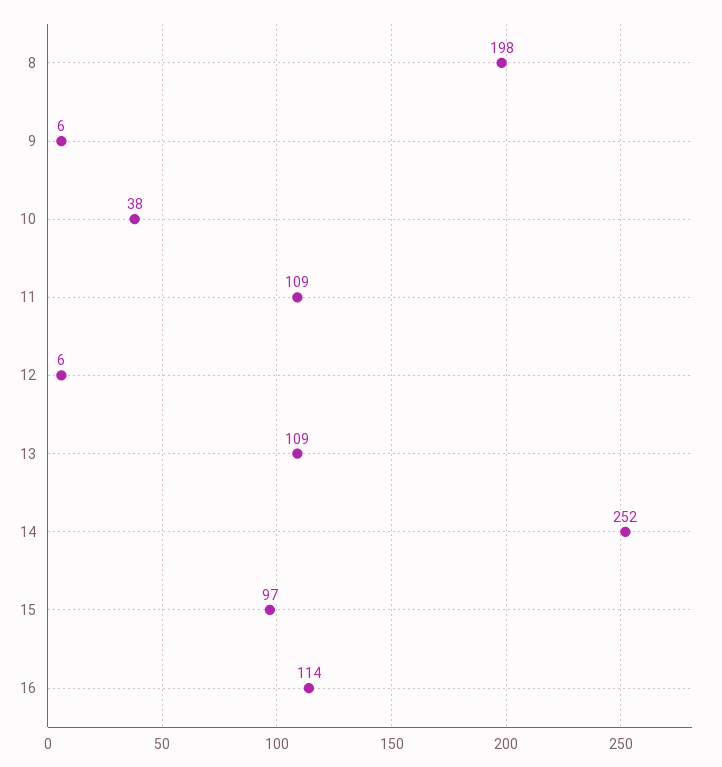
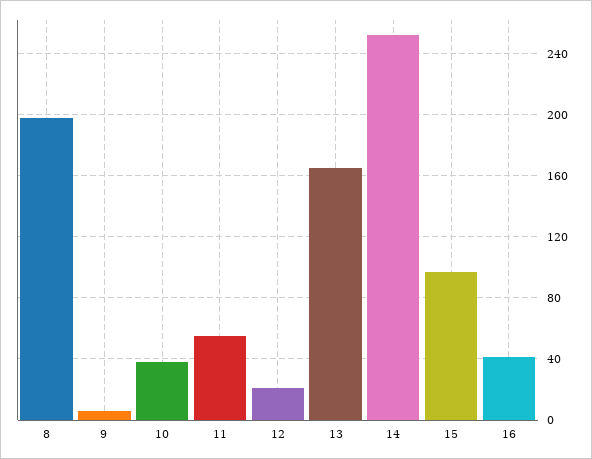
  {
    "8": 198,
    "9": 6,
    "10": 38,
-   "11": 109,
+   "11": 55,
-   "12": 6,
+   "12": 20,
-   "13": 109,
+   "13": 165,
    "14": 252,
    "15": 97,
-   "16": 114
+   "16": 40
  }

